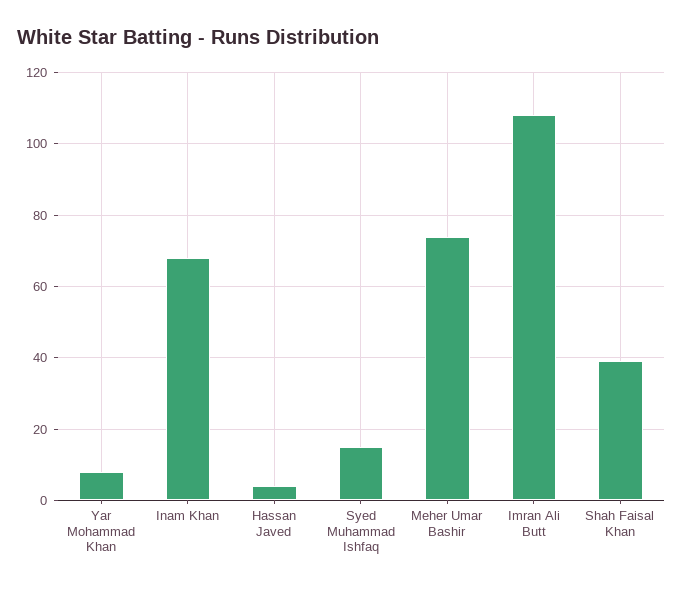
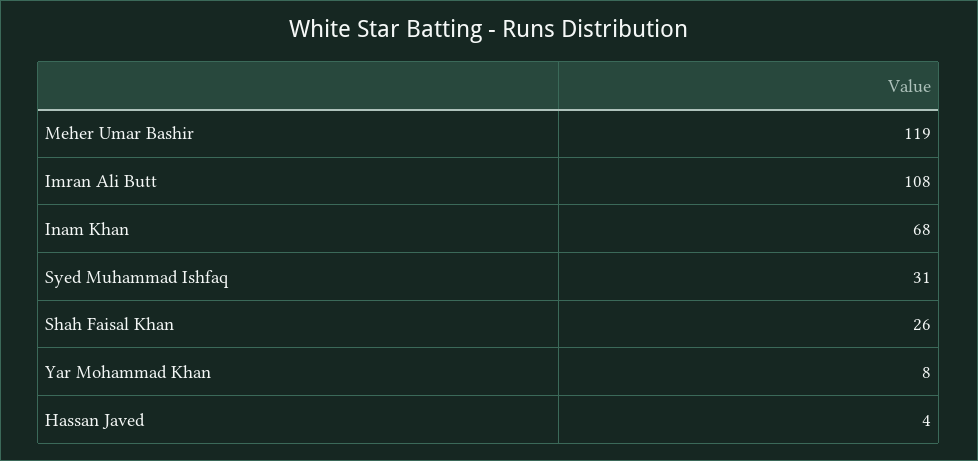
  {
    "Yar Mohammad Khan": 8,
    "Inam Khan": 68,
    "Hassan Javed": 4,
-   "Syed Muhammad Ishfaq": 15,
+   "Syed Muhammad Ishfaq": 31,
-   "Meher Umar Bashir": 75,
+   "Meher Umar Bashir": 119,
    "Imran Ali Butt": 108,
-   "Shah Faisal Khan": 40
+   "Shah Faisal Khan": 26
  }

